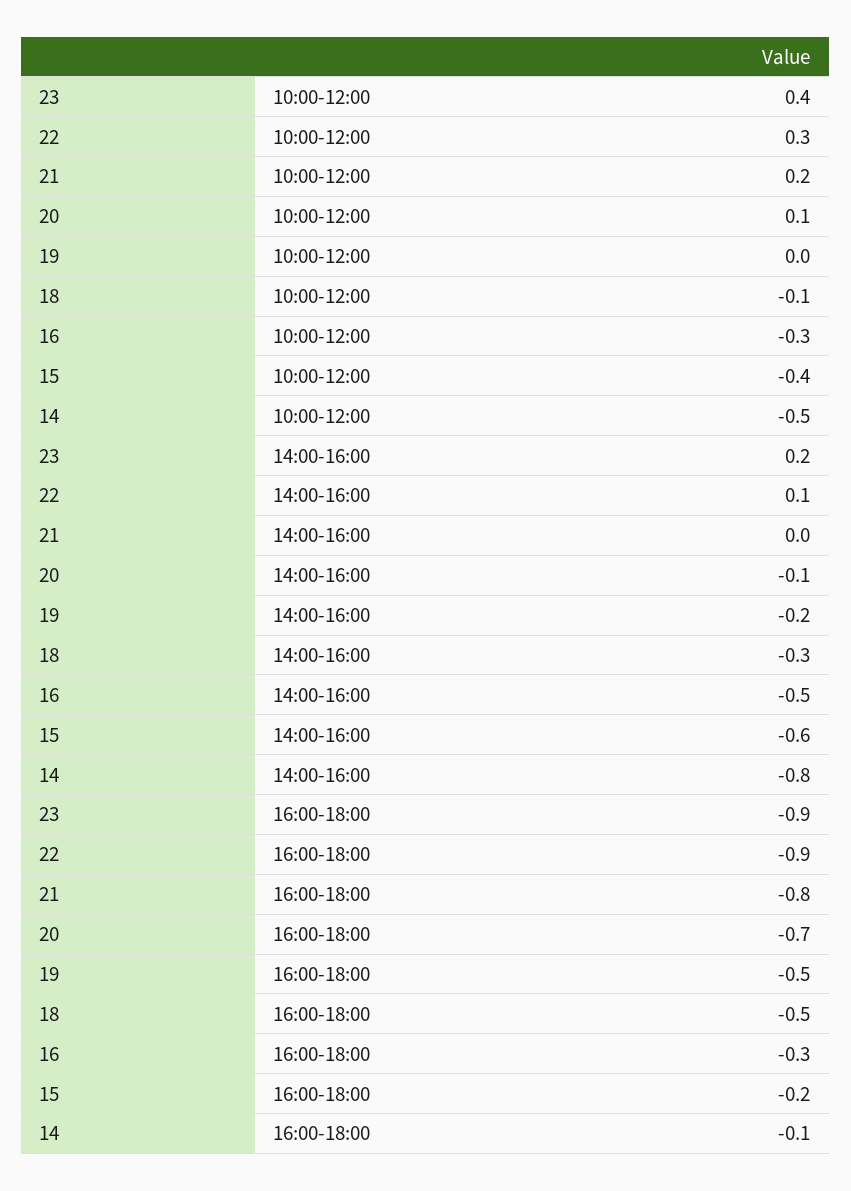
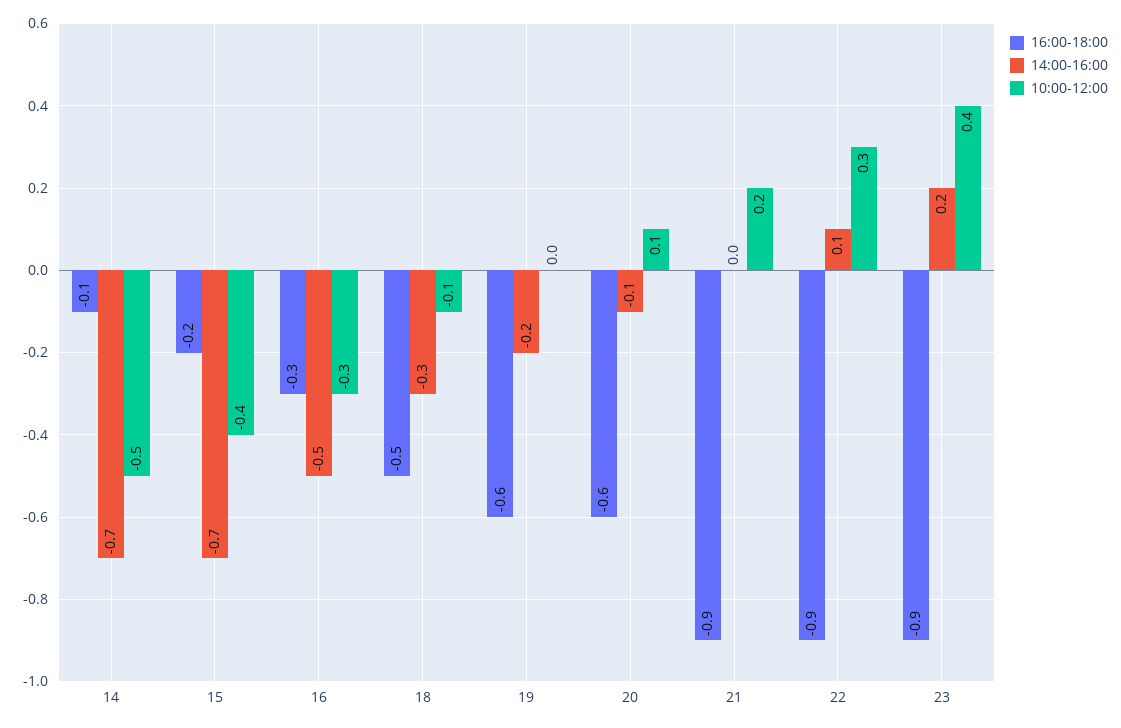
  {
    "10:00-12:00": {
      "23": 0.4,
      "22": 0.3,
      "21": 0.2,
      "20": 0.1,
      "19": 0,
      "18": -0.1,
      "16": -0.3,
      "15": -0.4,
      "14": -0.5
    },
    "14:00-16:00": {
      "23": 0.2,
      "22": 0.1,
      "21": 0,
      "20": -0.1,
      "19": -0.2,
      "18": -0.3,
      "16": -0.5,
-     "15": -0.6,
+     "15": -0.7,
-     "14": -0.8
+     "14": -0.7
    },
    "16:00-18:00": {
      "23": -0.9,
      "22": -0.9,
-     "21": -0.8,
+     "21": -0.9,
-     "20": -0.7,
+     "20": -0.6,
-     "19": -0.5,
+     "19": -0.6,
      "18": -0.5,
      "16": -0.3,
      "15": -0.2,
      "14": -0.1
    }
  }

